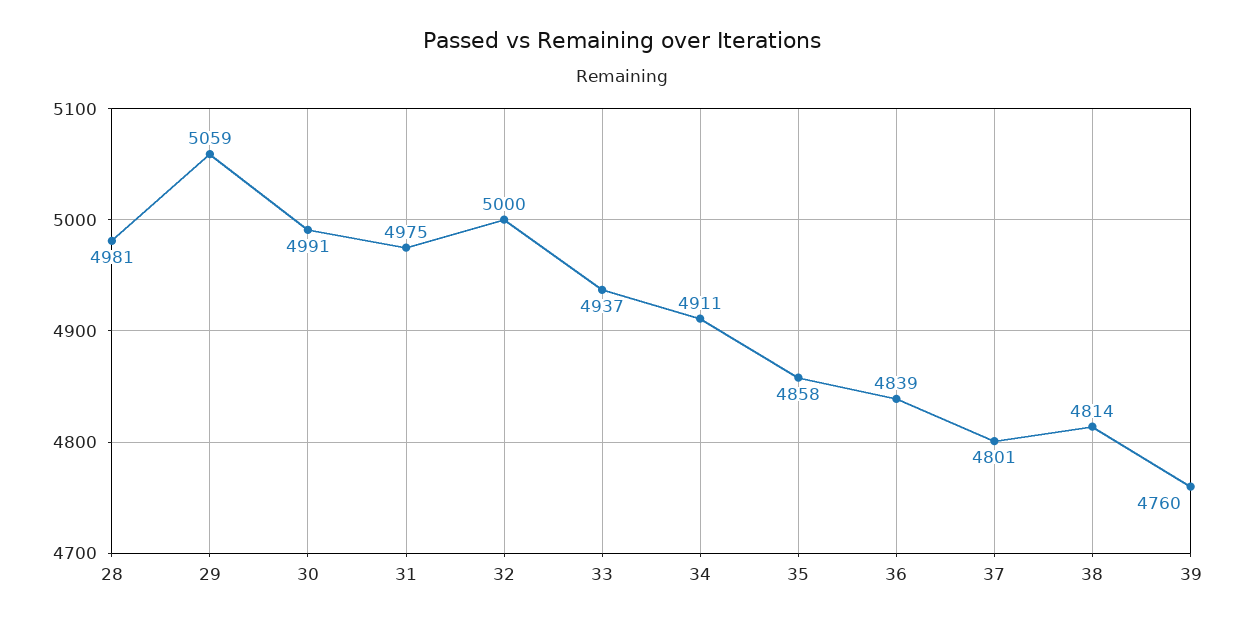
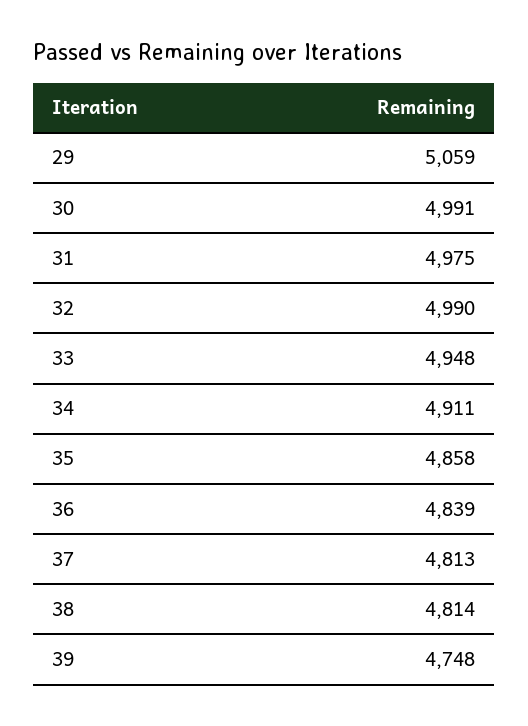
  {
-   "28": 4981,
    "29": 5059,
    "30": 4991,
    "31": 4975,
-   "32": 5000,
+   "32": 4990,
-   "33": 4937,
+   "33": 4948,
    "34": 4911,
    "35": 4858,
    "36": 4839,
-   "37": 4801,
+   "37": 4813,
    "38": 4814,
-   "39": 4760
+   "39": 4748
  }

